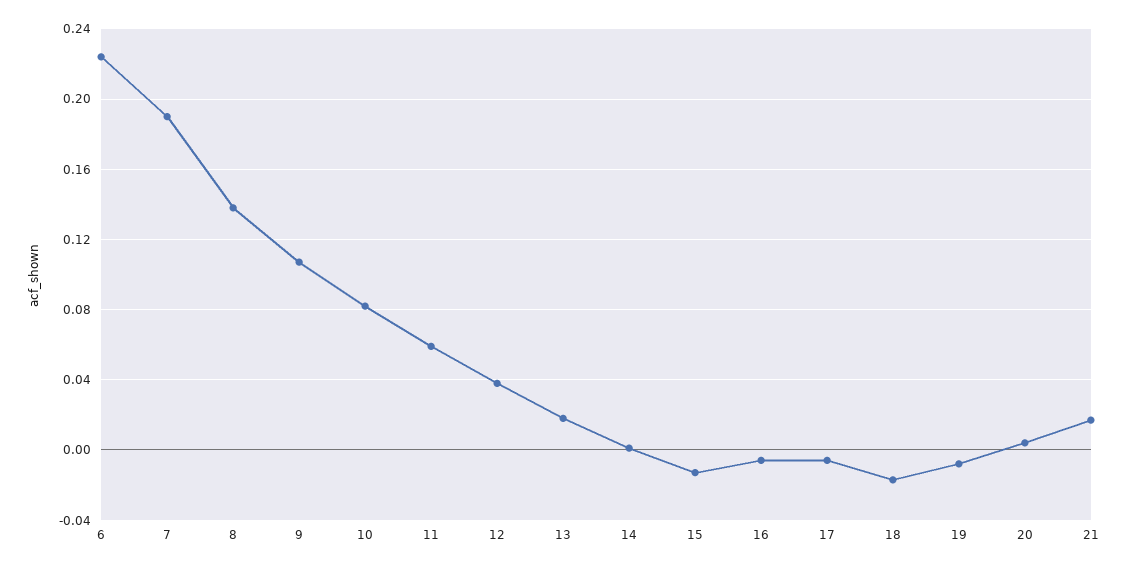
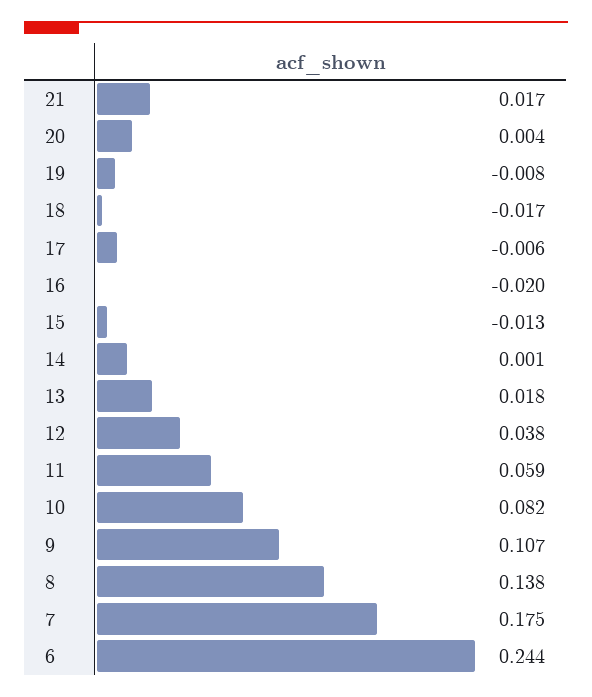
  {
-   "6": 0.225,
+   "6": 0.244,
-   "7": 0.19,
+   "7": 0.175,
    "8": 0.138,
    "9": 0.107,
    "10": 0.082,
    "11": 0.059,
    "12": 0.038,
    "13": 0.018,
    "14": 0.001,
    "15": -0.013,
-   "16": -0.005,
+   "16": -0.02,
    "17": -0.006,
    "18": -0.017,
    "19": -0.008,
    "20": 0.004,
    "21": 0.017
  }

